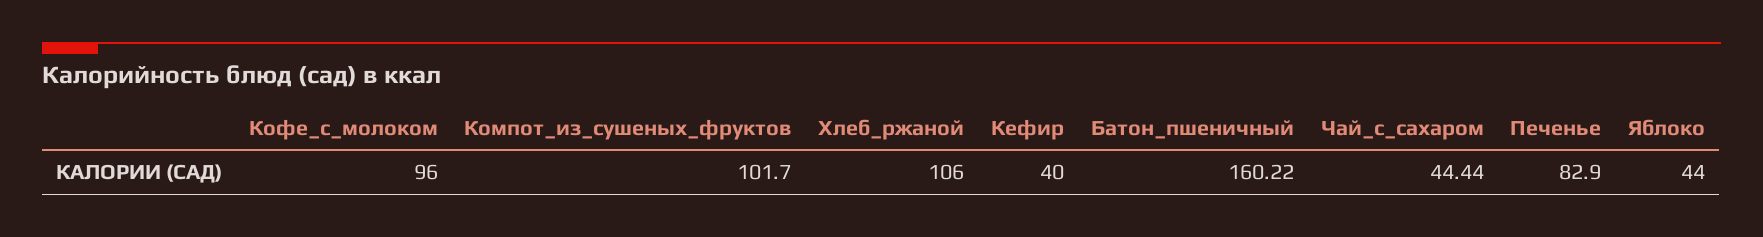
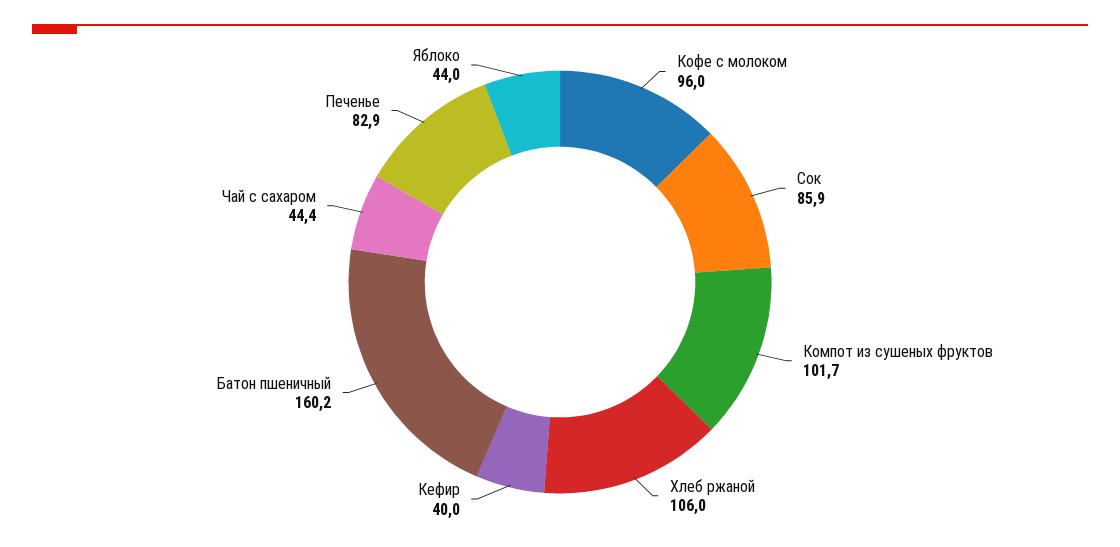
  {
    "Кофе_с_молоком": 96,
    "Компот_из_сушеных_фруктов": 101.7,
    "Хлеб_ржаной": 106,
    "Кефир": 40,
    "Батон_пшеничный": 160.22,
    "Чай_с_сахаром": 44.44,
    "Печенье": 82.9,
-   "Яблоко": 44
+   "Яблоко": 44,
+   "Сок": 85.9
  }

